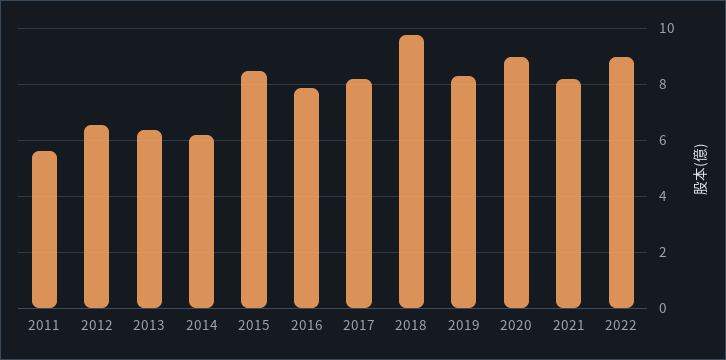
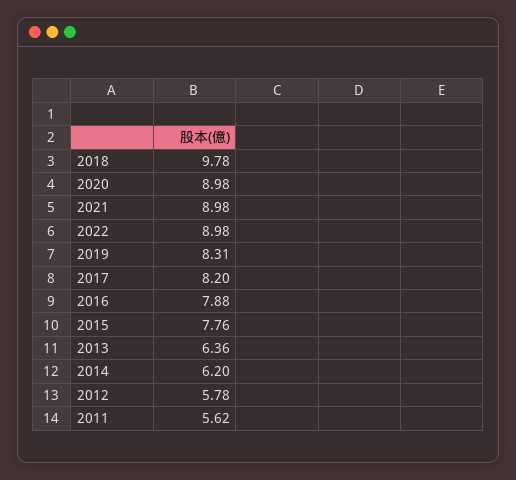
  {
    "2011": 5.62,
-   "2012": 6.5,
+   "2012": 5.78,
    "2013": 6.36,
    "2014": 6.2,
-   "2015": 8.5,
+   "2015": 7.76,
    "2016": 7.88,
    "2017": 8.2,
    "2018": 9.78,
    "2019": 8.31,
    "2020": 8.98,
-   "2021": 8.25,
+   "2021": 8.98,
    "2022": 8.98
  }

